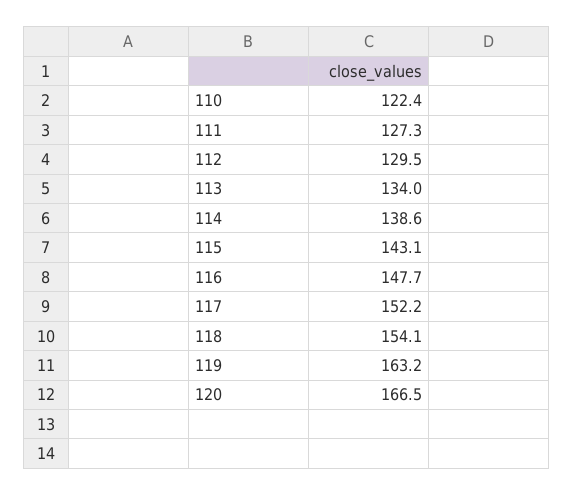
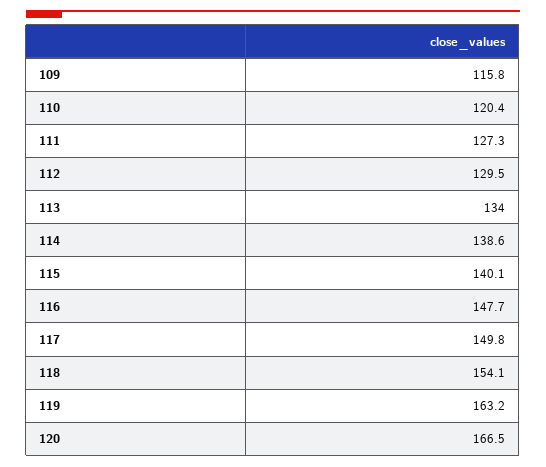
  {
-   "110": 122.4,
+   "110": 120.4,
    "111": 127.3,
    "112": 129.5,
    "113": 134,
    "114": 138.6,
-   "115": 143.1,
+   "115": 140.1,
    "116": 147.7,
-   "117": 152.2,
+   "117": 149.8,
    "118": 154.1,
    "119": 163.2,
-   "120": 166.5
+   "120": 166.5,
+   "109": 115.8
  }

